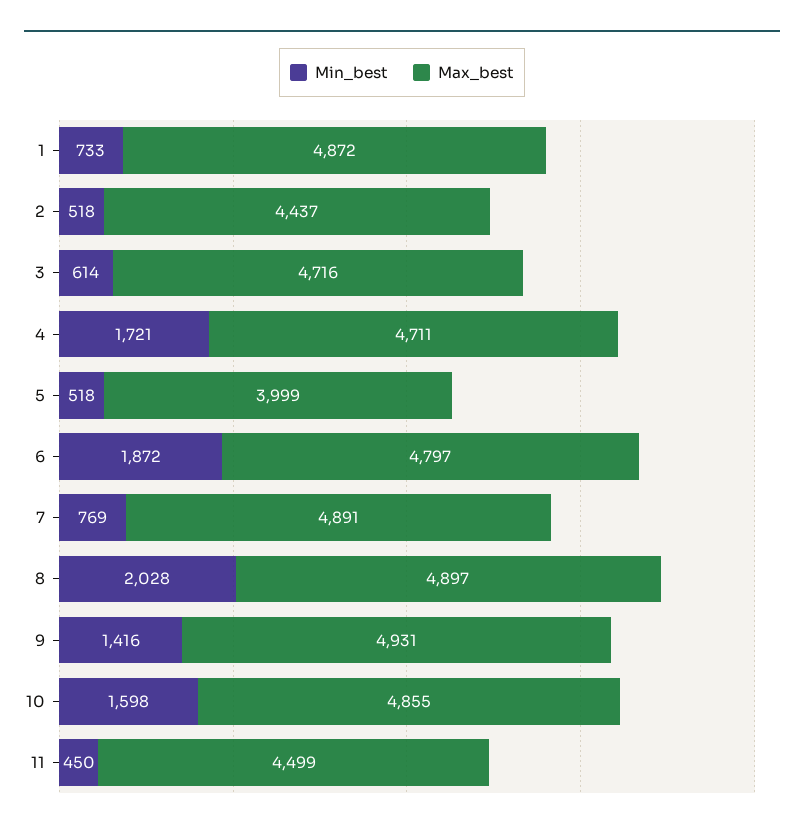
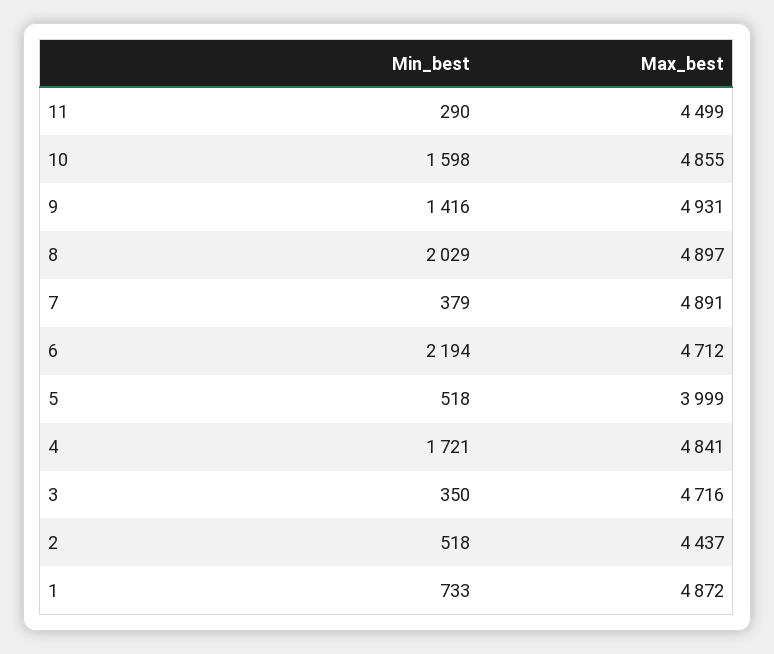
  {
    "Min_best": {
      "1": 733,
      "2": 518,
-     "3": 614,
+     "3": 350,
      "4": 1721,
      "5": 518,
-     "6": 1872,
+     "6": 2194,
-     "7": 769,
+     "7": 379,
-     "8": 2028,
+     "8": 2029,
      "9": 1416,
      "10": 1598,
-     "11": 450
+     "11": 290
    },
    "Max_best": {
      "1": 4872,
      "2": 4437,
      "3": 4716,
-     "4": 4711,
+     "4": 4841,
      "5": 3999,
-     "6": 4797,
+     "6": 4712,
      "7": 4891,
      "8": 4897,
      "9": 4931,
      "10": 4855,
      "11": 4499
    }
  }

